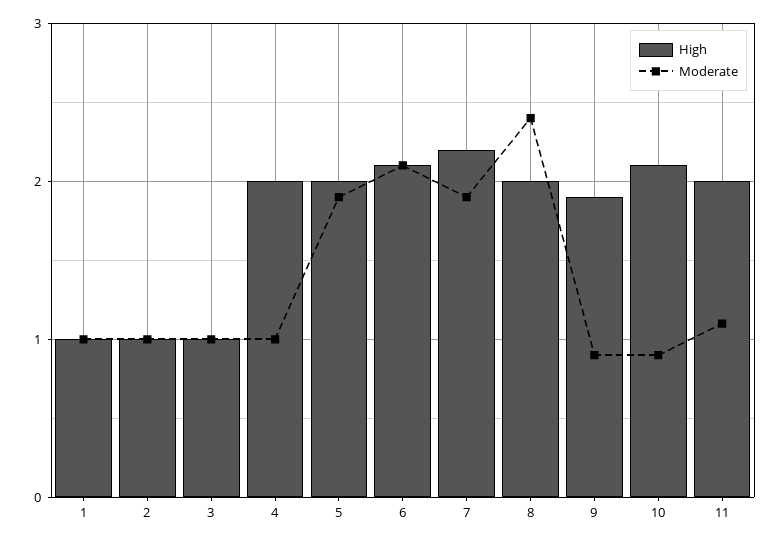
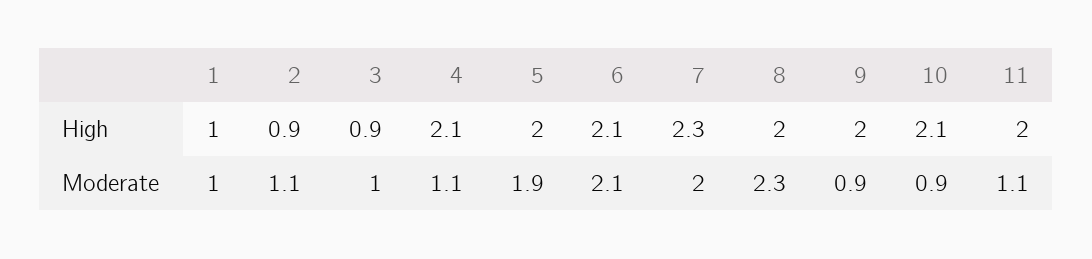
  {
    "High": {
      "1": 1,
-     "2": 1,
+     "2": 0.9,
-     "3": 1,
+     "3": 0.9,
-     "4": 2,
+     "4": 2.1,
      "5": 2,
      "6": 2.1,
-     "7": 2.2,
+     "7": 2.3,
      "8": 2,
-     "9": 1.9,
+     "9": 2,
      "10": 2.1,
      "11": 2
    },
    "Moderate": {
      "1": 1,
-     "2": 1,
+     "2": 1.1,
      "3": 1,
-     "4": 1,
+     "4": 1.1,
      "5": 1.9,
      "6": 2.1,
-     "7": 1.9,
+     "7": 2,
-     "8": 2.4,
+     "8": 2.3,
      "9": 0.9,
      "10": 0.9,
      "11": 1.1
    }
  }

